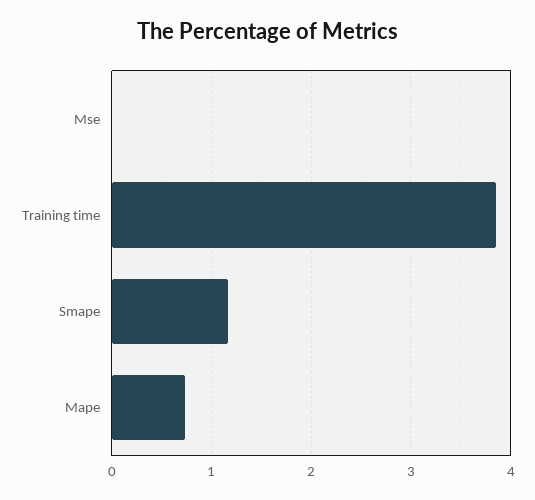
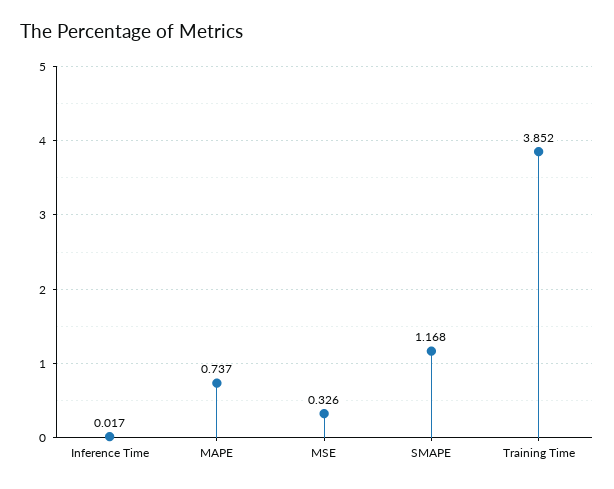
  {
-   "Mse": 0,
+   "Mse": 0.326,
    "Training time": 3.852,
    "Smape": 1.168,
-   "Mape": 0.737
+   "Mape": 0.737,
+   "Inference Time": 0.017
  }

